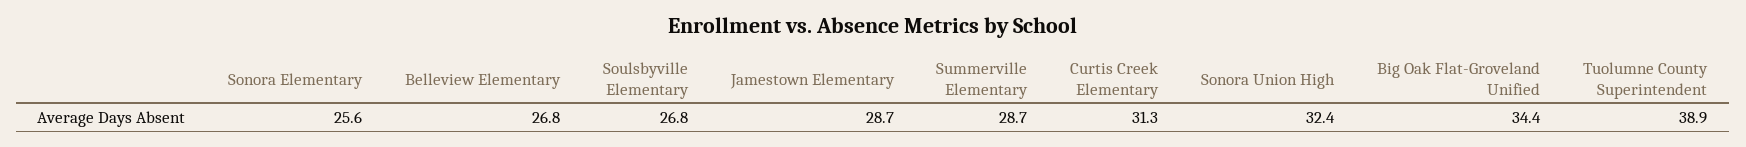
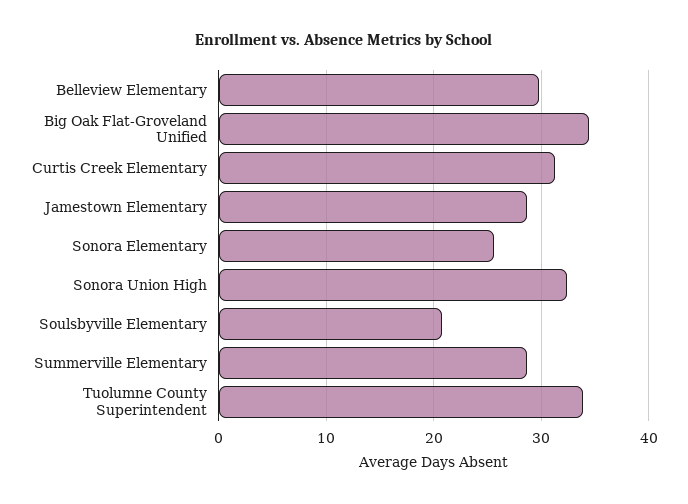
  {
    "Sonora Elementary": 25.6,
-   "Belleview Elementary": 26.8,
+   "Belleview Elementary": 30,
-   "Soulsbyville Elementary": 26.8,
+   "Soulsbyville Elementary": 21,
    "Jamestown Elementary": 28.7,
    "Summerville Elementary": 28.7,
    "Curtis Creek Elementary": 31.3,
    "Sonora Union High": 32.4,
    "Big Oak Flat-Groveland Unified": 34.4,
-   "Tuolumne County Superintendent": 38.9
+   "Tuolumne County Superintendent": 34
  }

